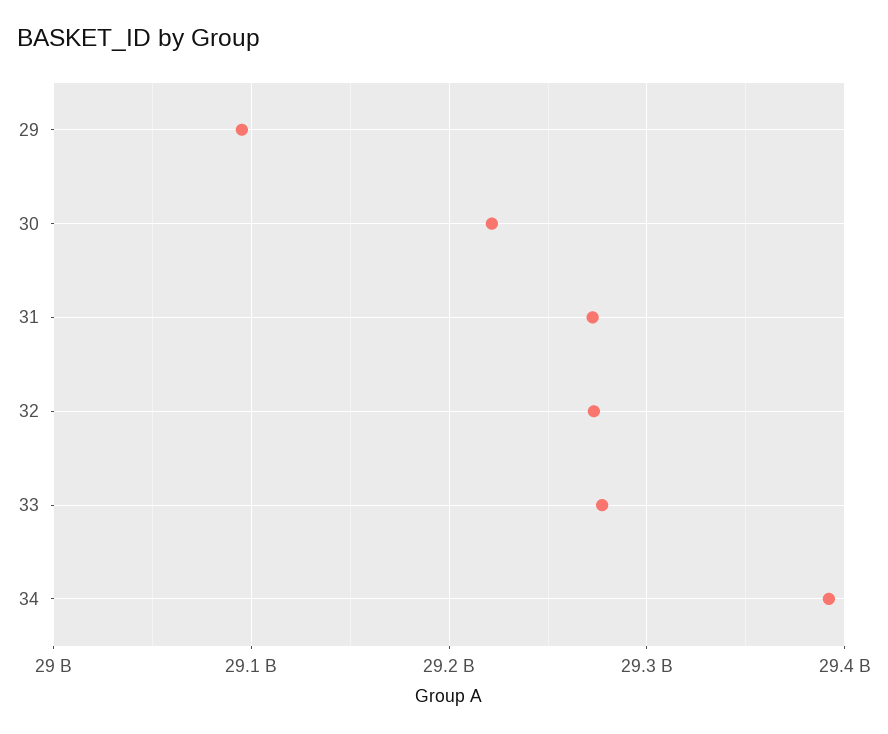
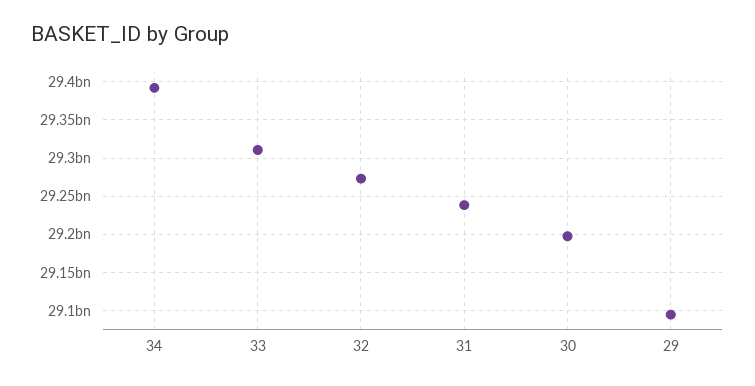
  {
    "29": 29100000000,
-   "30": 29220000000,
+   "30": 29200000000,
-   "31": 29270000000,
+   "31": 29240000000,
    "32": 29270000000,
-   "33": 29280000000,
+   "33": 29310000000,
    "34": 29390000000
  }

